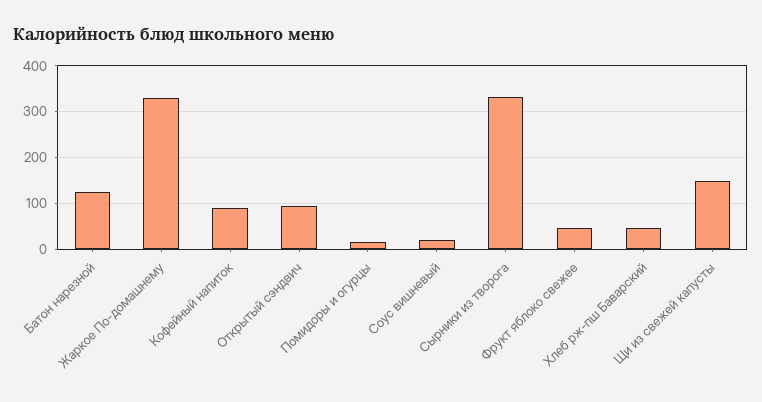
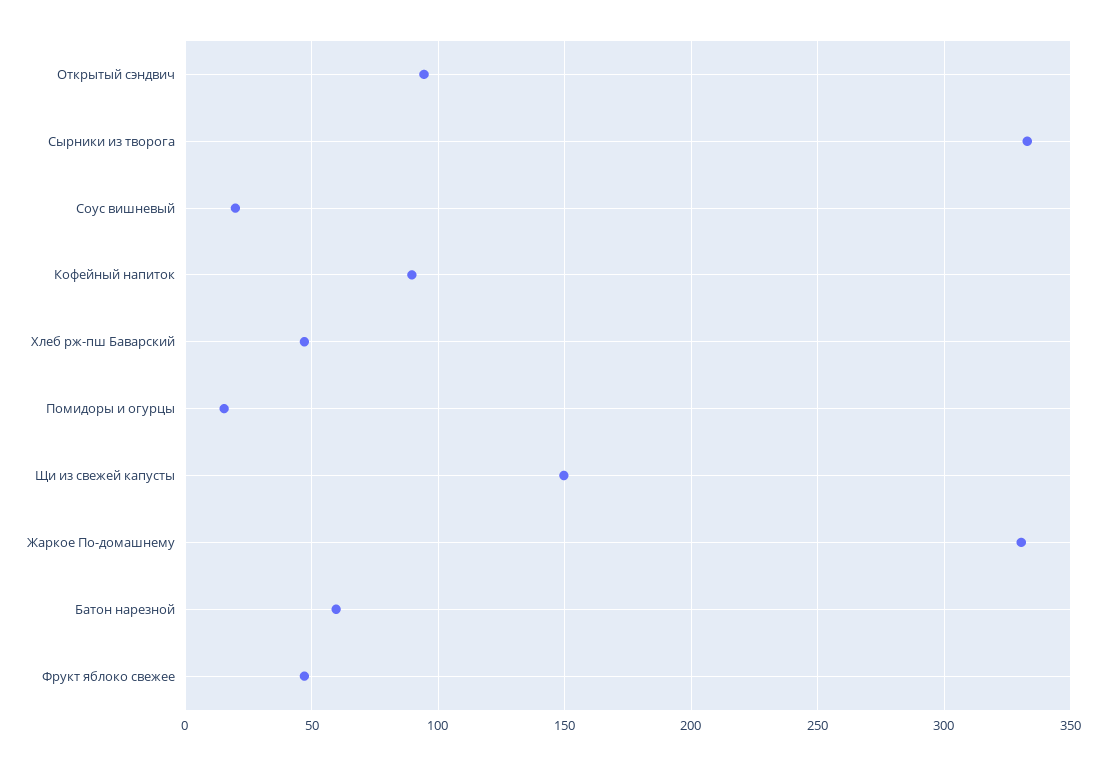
  {
-   "Батон нарезной": 120,
+   "Батон нарезной": 60,
    "Жаркое По-домашнему": 330,
    "Кофейный напиток": 90,
    "Открытый сэндвич": 95,
    "Помидоры и огурцы": 15,
    "Соус вишневый": 20,
    "Сырники из творога": 335,
    "Фрукт яблоко свежее": 45,
    "Хлеб рж-пш Баварский": 45,
    "Щи из свежей капусты": 150
  }

